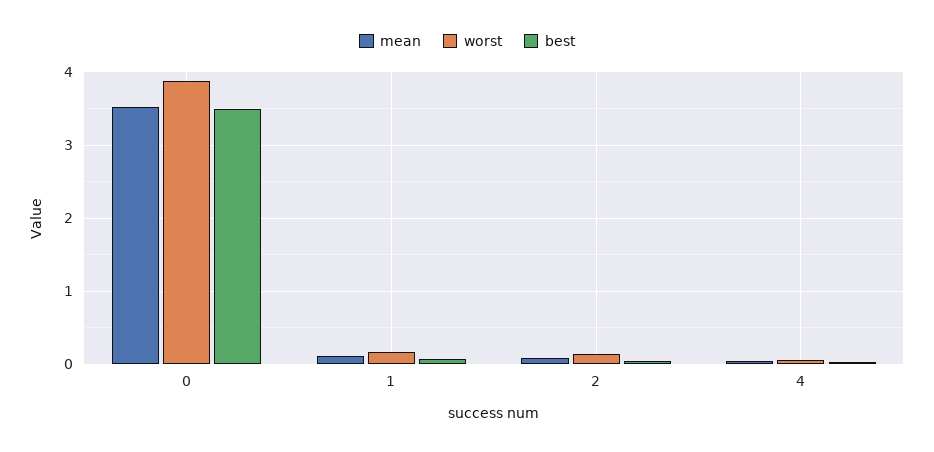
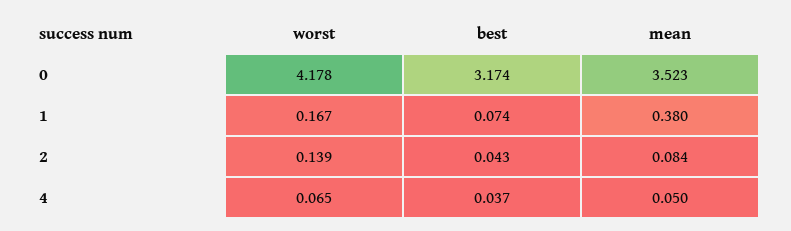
  {
    "mean": {
      "0": 3.523,
-     "1": 0.1,
+     "1": 0.38,
      "2": 0.084,
      "4": 0.05
    },
    "worst": {
-     "0": 3.9,
+     "0": 4.178,
      "1": 0.167,
      "2": 0.139,
      "4": 0.065
    },
    "best": {
-     "0": 3.5,
+     "0": 3.174,
      "1": 0.074,
      "2": 0.043,
      "4": 0.037
    }
  }

